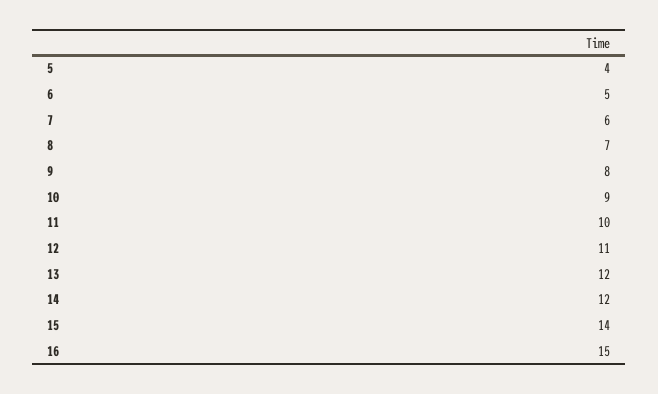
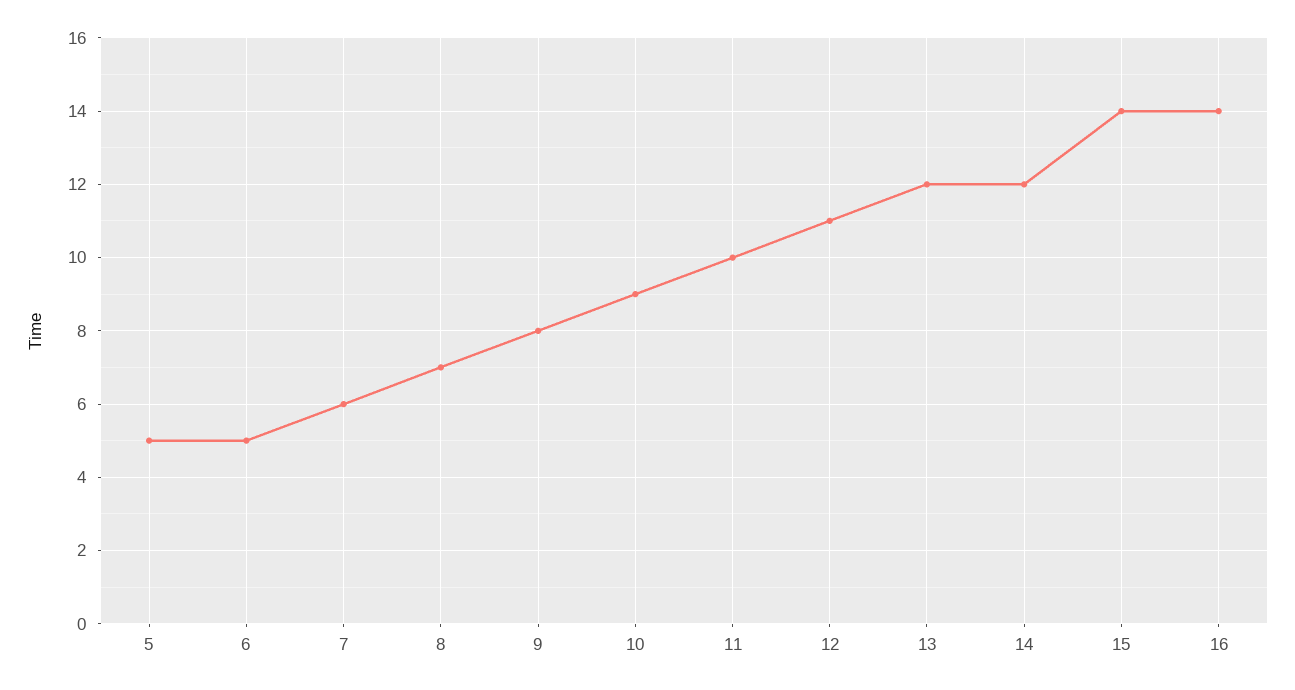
  {
-   "5": 4,
+   "5": 5,
    "6": 5,
    "7": 6,
    "8": 7,
    "9": 8,
    "10": 9,
    "11": 10,
    "12": 11,
    "13": 12,
    "14": 12,
    "15": 14,
-   "16": 15
+   "16": 14
  }

